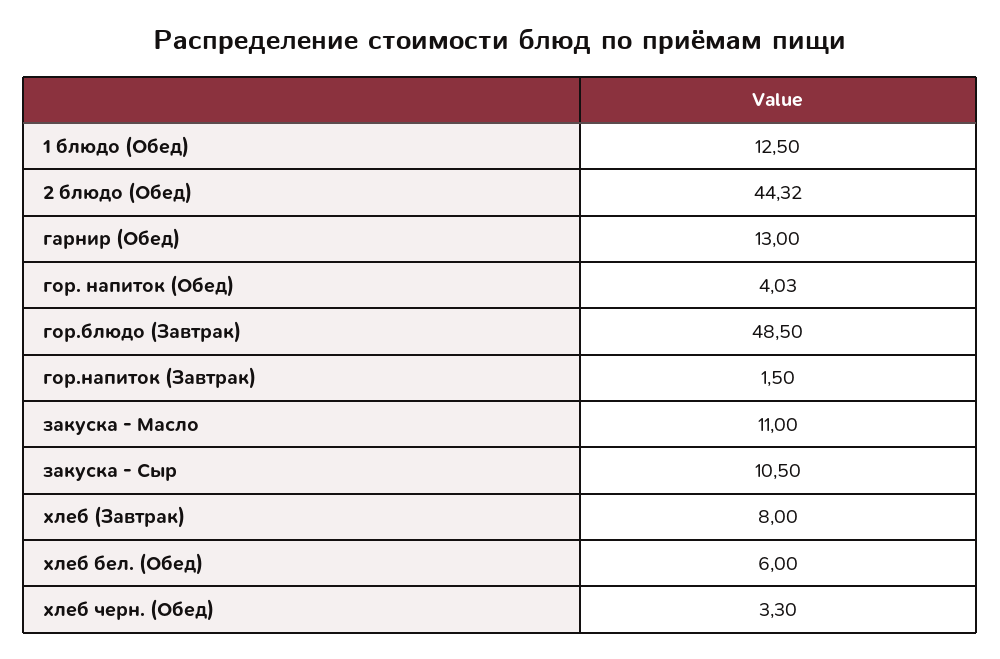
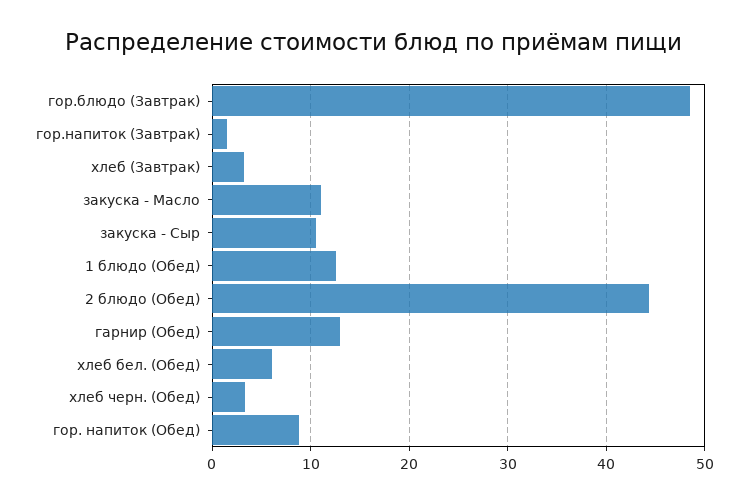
  {
    "1 блюдо (Обед)": 12.5,
    "2 блюдо (Обед)": 44.32,
    "гарнир (Обед)": 13,
-   "гор. напиток (Обед)": 4.03,
+   "гор. напиток (Обед)": 9,
    "гор.блюдо (Завтрак)": 48.5,
    "гор.напиток (Завтрак)": 1.5,
    "закуска - Масло": 11,
    "закуска - Сыр": 10.5,
-   "хлеб (Завтрак)": 8,
+   "хлеб (Завтрак)": 3,
    "хлеб бел. (Обед)": 6,
    "хлеб черн. (Обед)": 3.3
  }

